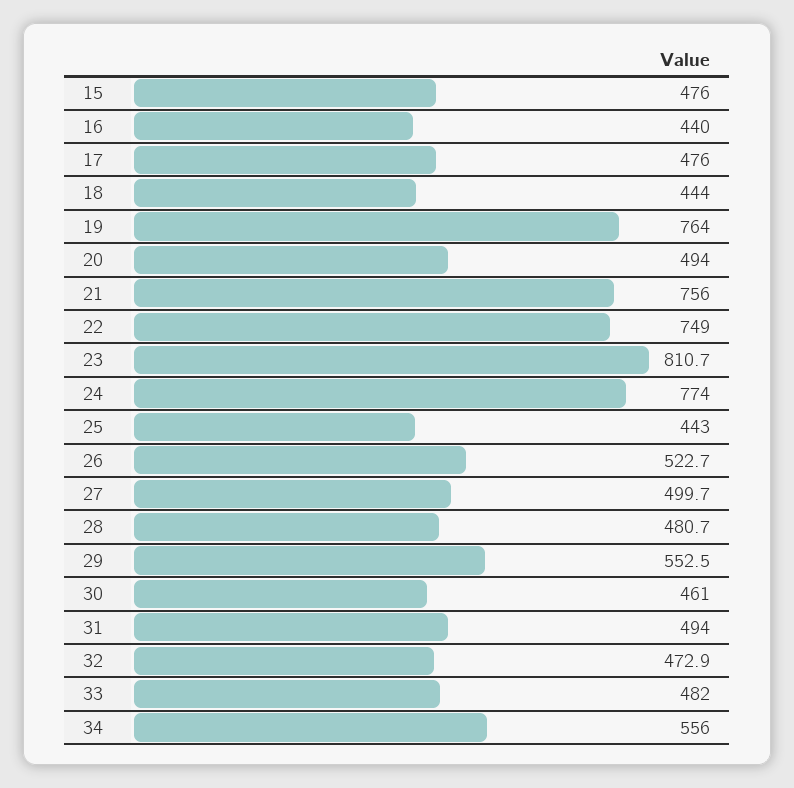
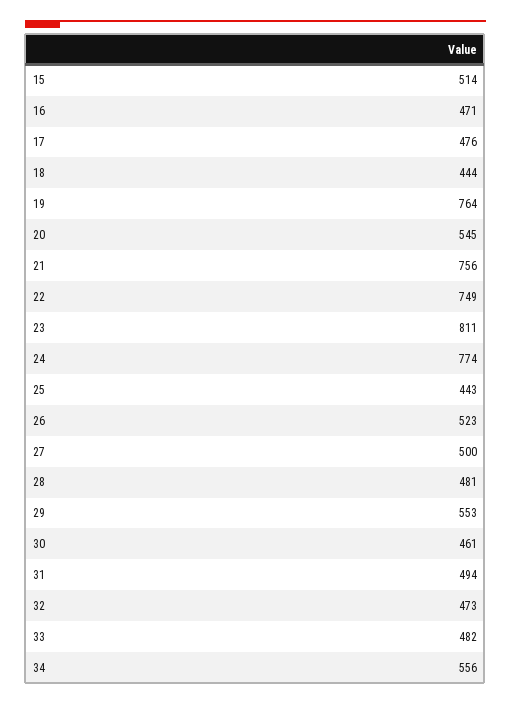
  {
-   "15": 476,
+   "15": 514,
-   "16": 440,
+   "16": 471,
    "17": 476,
    "18": 444,
    "19": 764,
-   "20": 494,
+   "20": 545,
    "21": 756,
    "22": 749,
    "23": 810.7,
    "24": 774,
    "25": 443,
    "26": 522.7,
    "27": 499.7,
    "28": 480.7,
    "29": 552.5,
    "30": 461,
    "31": 494,
    "32": 472.9,
    "33": 482,
    "34": 556
  }

